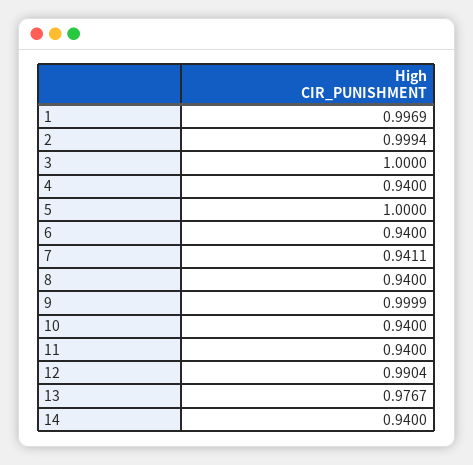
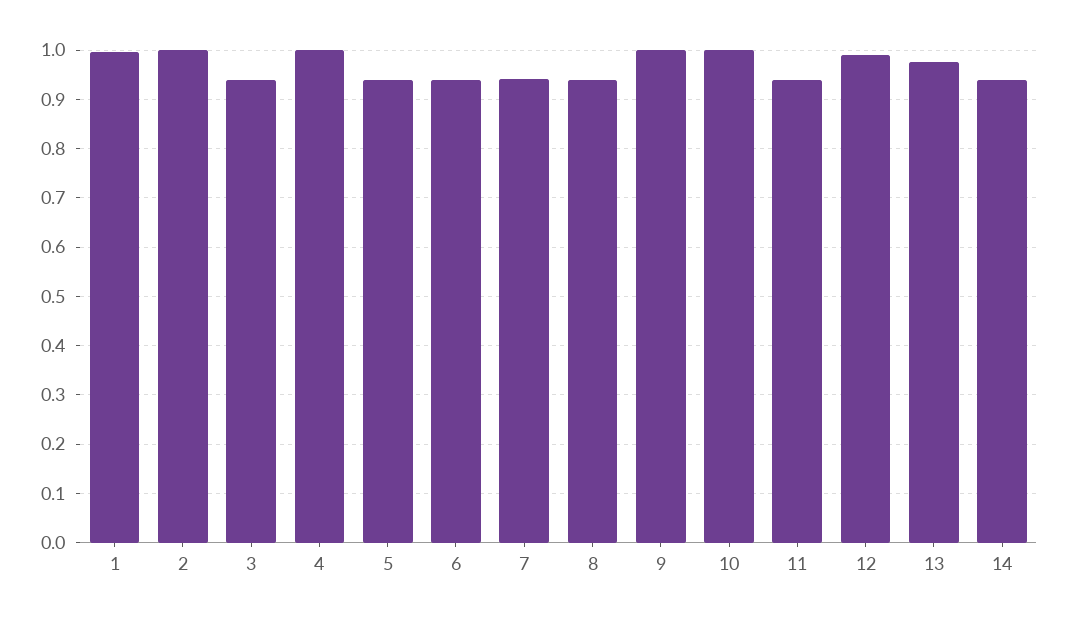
  {
    "1": 0.9969,
    "2": 0.9994,
-   "3": 1,
+   "3": 0.94,
-   "4": 0.94,
+   "4": 1,
-   "5": 1,
+   "5": 0.94,
    "6": 0.94,
    "7": 0.9411,
    "8": 0.94,
    "9": 0.9999,
-   "10": 0.94,
+   "10": 1,
    "11": 0.94,
    "12": 0.9904,
    "13": 0.9767,
    "14": 0.94
  }

